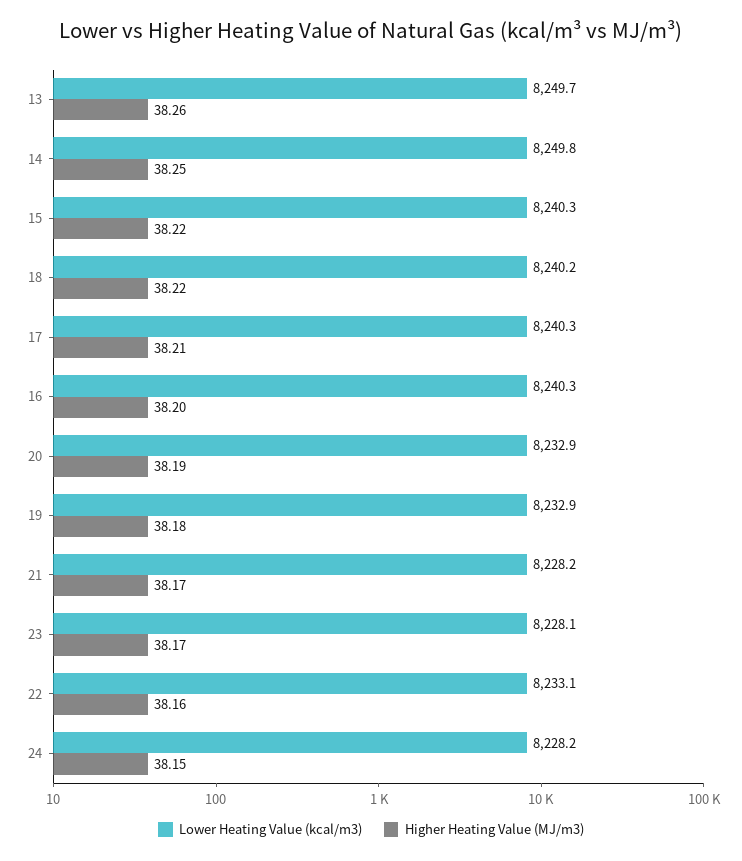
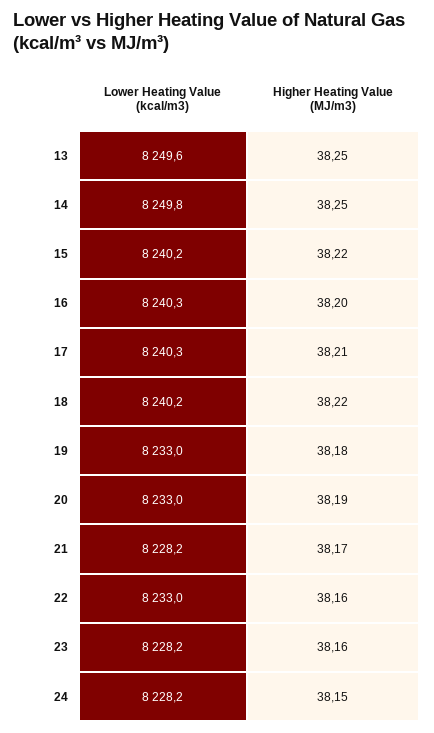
  {
    "Lower Heating Value (kcal/m3)": {
-     "13": 8249.7,
+     "13": 8249.6,
      "14": 8249.8,
-     "15": 8240.3,
+     "15": 8240.2,
      "18": 8240.2,
      "17": 8240.3,
      "16": 8240.3,
-     "20": 8232.9,
+     "20": 8233,
-     "19": 8232.9,
+     "19": 8233,
      "21": 8228.2,
-     "23": 8228.1,
+     "23": 8228.2,
-     "22": 8233.1,
+     "22": 8233,
      "24": 8228.2
    },
    "Higher Heating Value (MJ/m3)": {
-     "13": 38.26,
+     "13": 38.25,
      "14": 38.25,
      "15": 38.22,
      "18": 38.22,
      "17": 38.21,
      "16": 38.2,
      "20": 38.19,
      "19": 38.18,
      "21": 38.17,
-     "23": 38.17,
+     "23": 38.16,
      "22": 38.16,
      "24": 38.15
    }
  }

